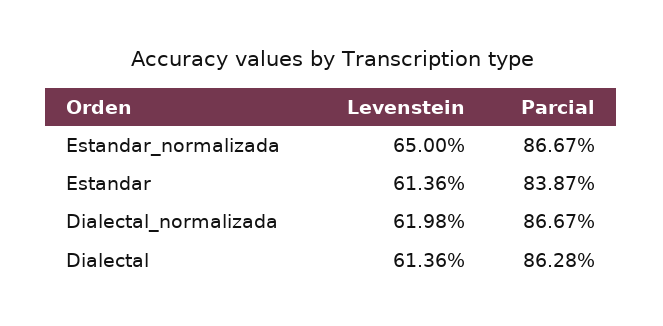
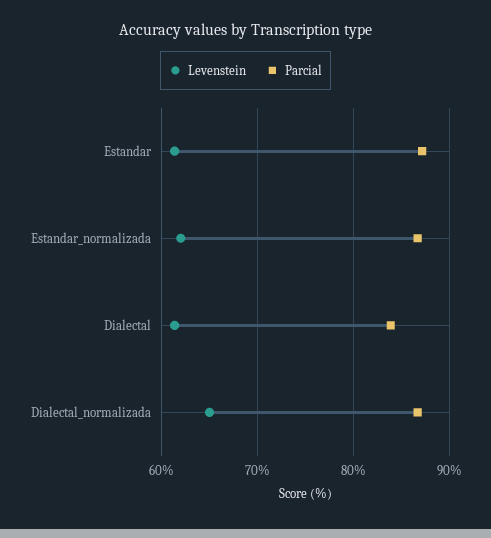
  {
    "Levenstein": {
-     "Estandar_normalizada": 65,
+     "Estandar_normalizada": 62,
      "Estandar": 61.36,
-     "Dialectal_normalizada": 61.98,
+     "Dialectal_normalizada": 65,
      "Dialectal": 61.36
    },
    "Parcial": {
      "Estandar_normalizada": 86.67,
-     "Estandar": 83.87,
+     "Estandar": 87,
      "Dialectal_normalizada": 86.67,
-     "Dialectal": 86.28
+     "Dialectal": 84
    }
  }

